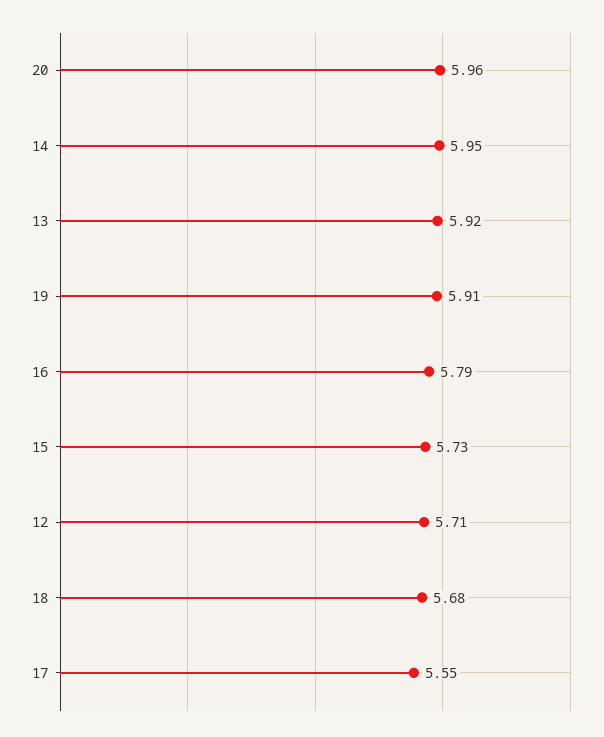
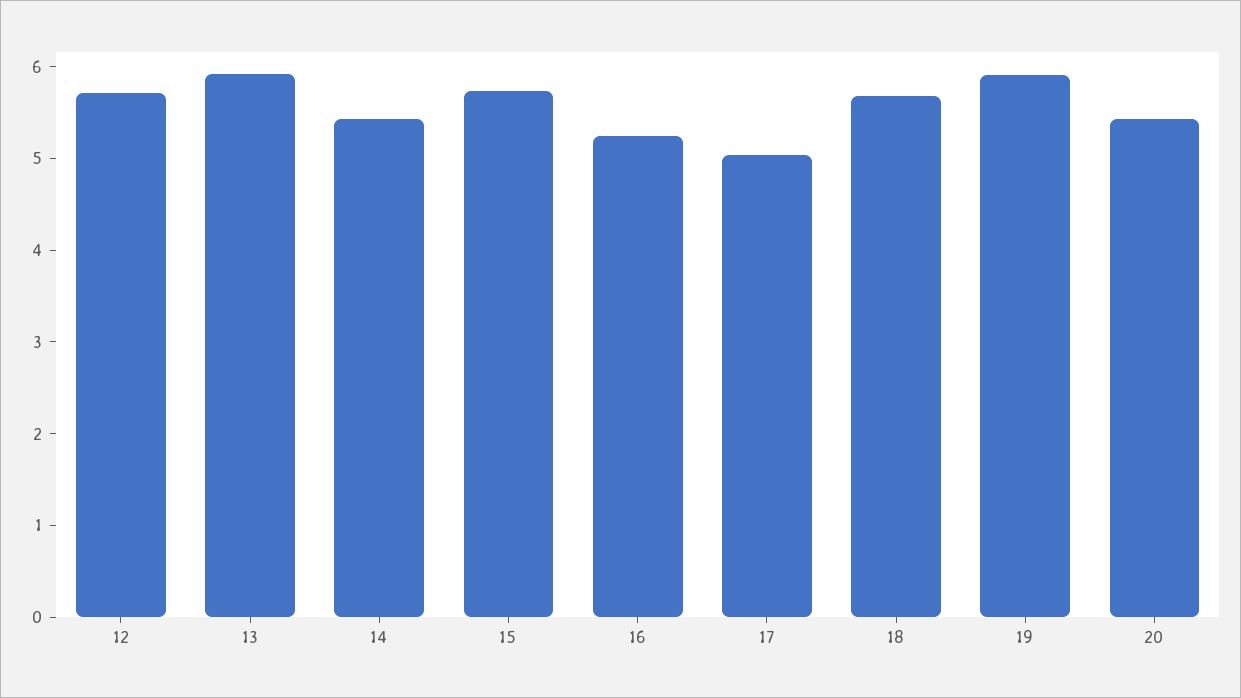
  {
-   "20": 5.96,
+   "20": 5.4,
-   "14": 5.95,
+   "14": 5.4,
    "13": 5.92,
    "19": 5.91,
-   "16": 5.79,
+   "16": 5.2,
    "15": 5.73,
    "12": 5.71,
    "18": 5.68,
-   "17": 5.55
+   "17": 5
  }

